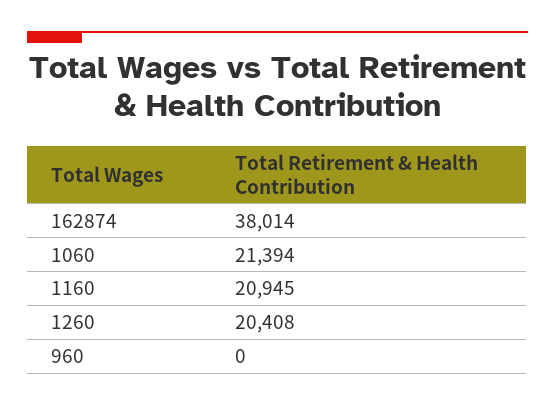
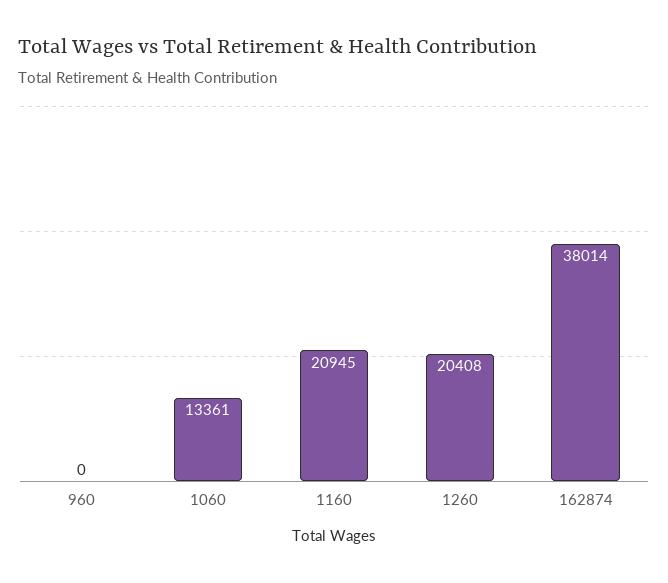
  {
    "162874": 38014,
-   "1060": 21394,
+   "1060": 13361,
    "1160": 20945,
    "1260": 20408,
    "960": 0
  }

